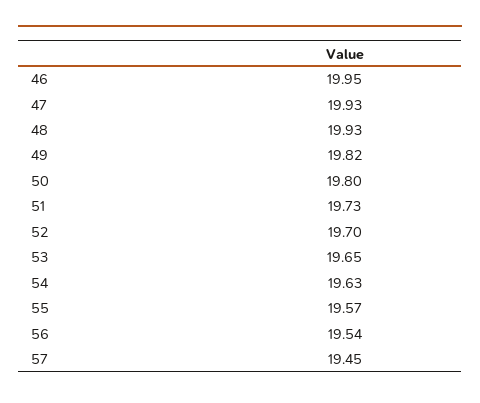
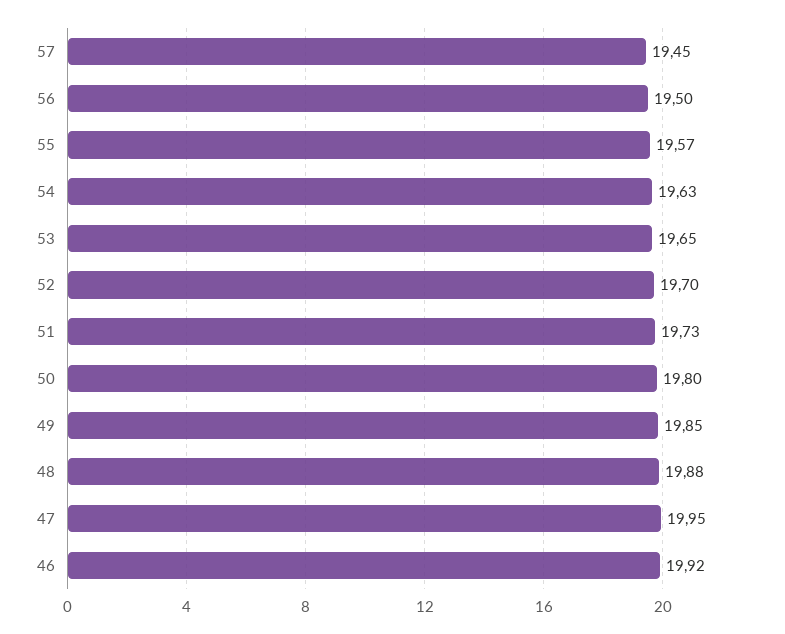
  {
-   "46": 19.95,
+   "46": 19.92,
-   "47": 19.93,
+   "47": 19.95,
-   "48": 19.93,
+   "48": 19.88,
-   "49": 19.82,
+   "49": 19.85,
    "50": 19.8,
    "51": 19.73,
    "52": 19.7,
    "53": 19.65,
    "54": 19.63,
    "55": 19.57,
-   "56": 19.54,
+   "56": 19.5,
    "57": 19.45
  }

